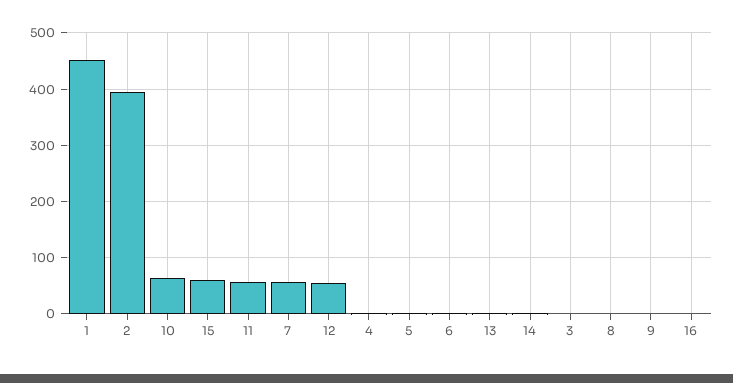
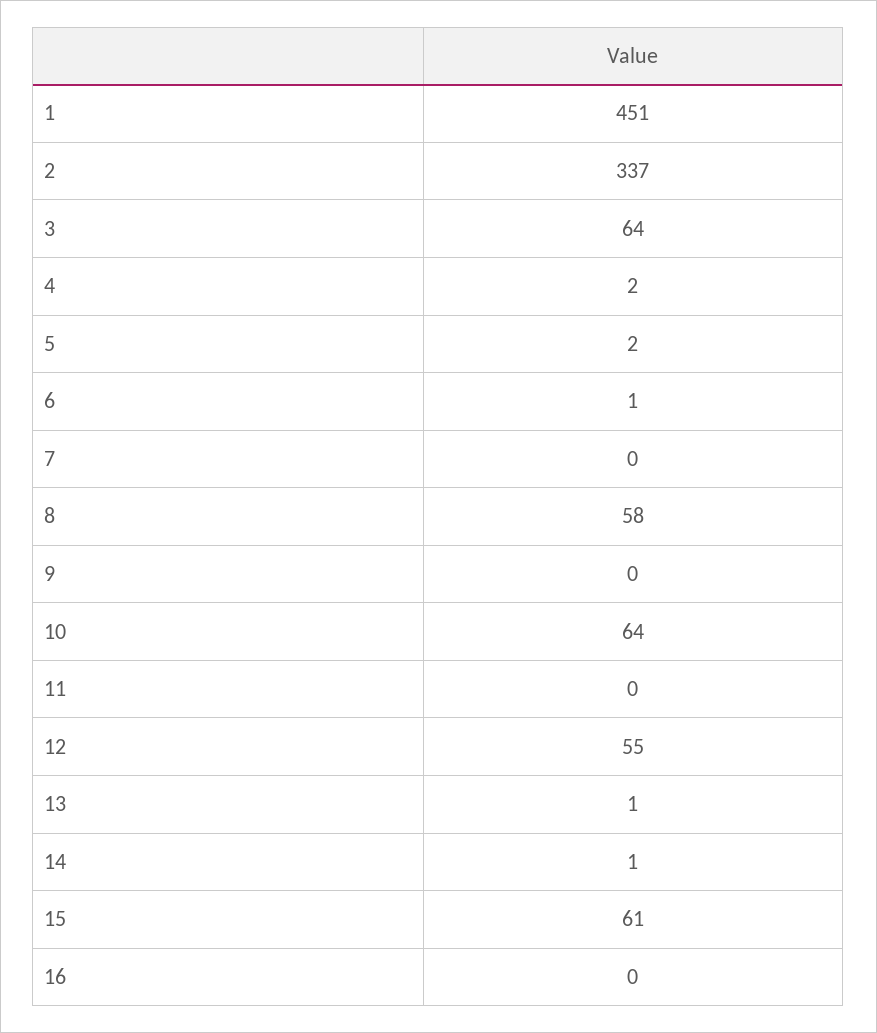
  {
    "1": 451,
-   "2": 400,
+   "2": 337,
    "10": 64,
    "15": 61,
-   "11": 60,
+   "11": 0,
-   "7": 60,
+   "7": 0,
    "12": 55,
    "4": 2,
    "5": 2,
    "6": 1,
    "13": 1,
    "14": 1,
-   "3": 0,
+   "3": 64,
-   "8": 0,
+   "8": 58,
    "9": 0,
    "16": 0
  }

